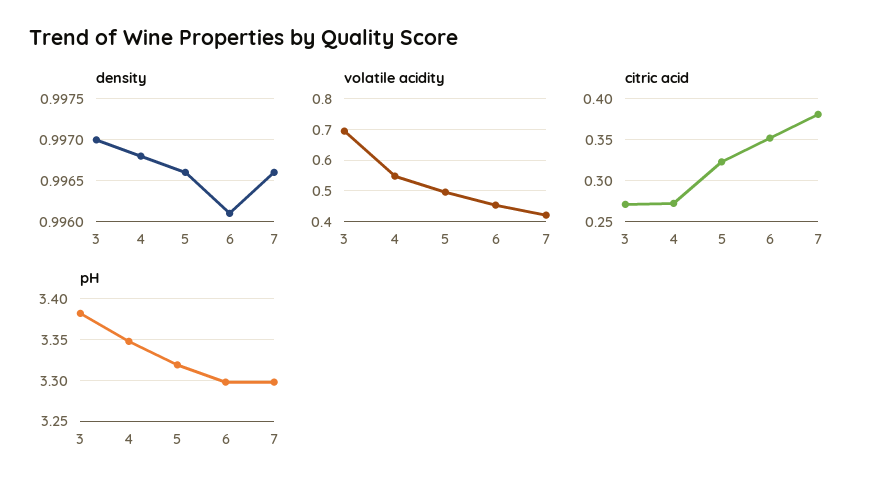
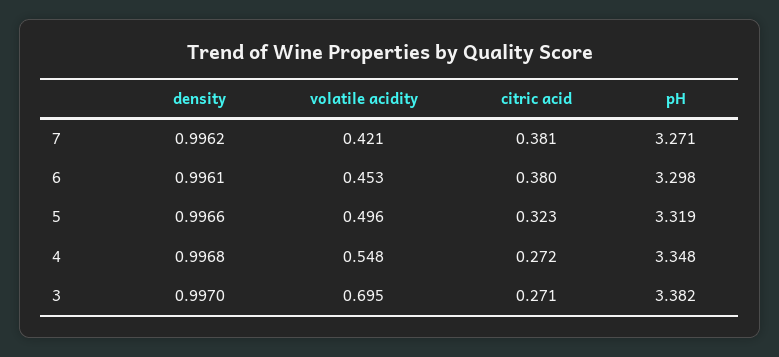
  {
    "density": {
      "3": 0.997,
      "4": 0.9968,
      "5": 0.9966,
      "6": 0.9961,
-     "7": 0.9966
+     "7": 0.9962
    },
    "volatile acidity": {
      "3": 0.695,
      "4": 0.548,
      "5": 0.496,
      "6": 0.453,
      "7": 0.421
    },
    "citric acid": {
      "3": 0.271,
      "4": 0.272,
      "5": 0.323,
-     "6": 0.35,
+     "6": 0.38,
      "7": 0.381
    },
    "pH": {
      "3": 3.382,
      "4": 3.348,
      "5": 3.319,
      "6": 3.298,
-     "7": 3.3
+     "7": 3.271
    }
  }

